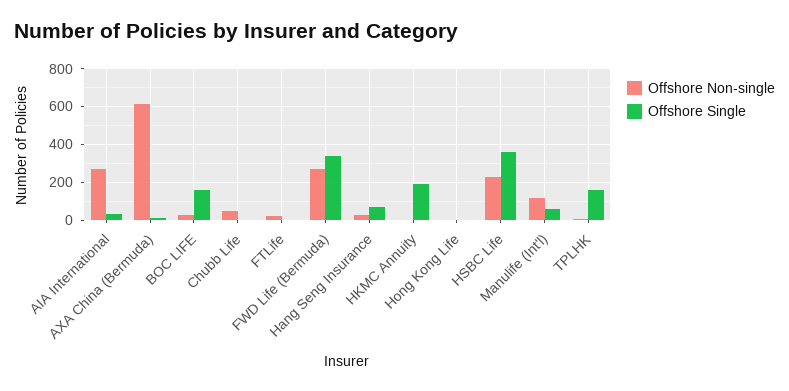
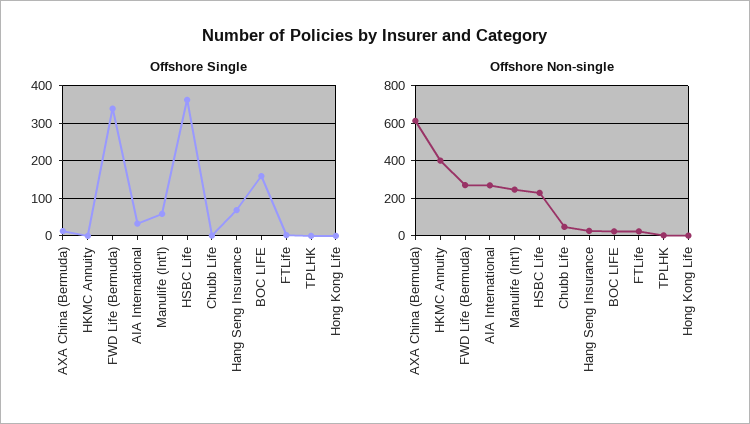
  {
    "Offshore Non-single": {
      "AIA International": 250,
      "AXA China (Bermuda)": 600,
      "BOC LIFE": 50,
      "Chubb Life": 50,
      "FTLife": 0,
      "FWD Life (Bermuda)": 250,
      "Hang Seng Insurance": 50,
-     "HKMC Annuity": 0,
+     "HKMC Annuity": 400,
      "Hong Kong Life": 0,
      "HSBC Life": 250,
-     "Manulife (Int'l)": 100,
+     "Manulife (Int'l)": 250,
      "TPLHK": 0
    },
    "Offshore Single": {
      "AIA International": 40,
      "AXA China (Bermuda)": 20,
      "BOC LIFE": 160,
      "Chubb Life": 0,
      "FTLife": 0,
      "FWD Life (Bermuda)": 340,
      "Hang Seng Insurance": 60,
-     "HKMC Annuity": 200,
+     "HKMC Annuity": 0,
      "Hong Kong Life": 0,
      "HSBC Life": 360,
      "Manulife (Int'l)": 60,
-     "TPLHK": 150
+     "TPLHK": 0
    }
  }

